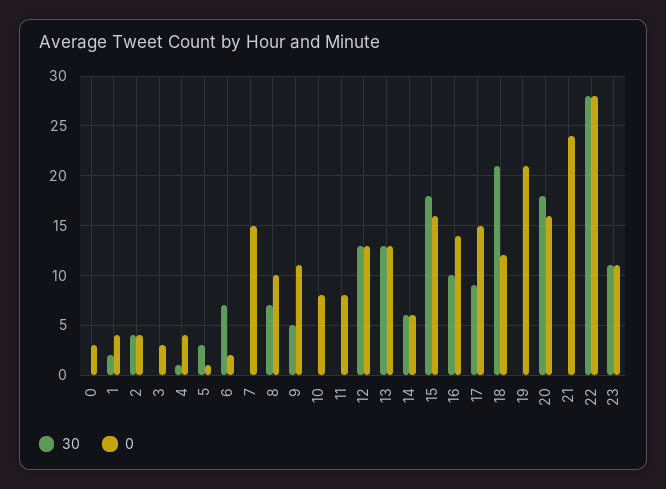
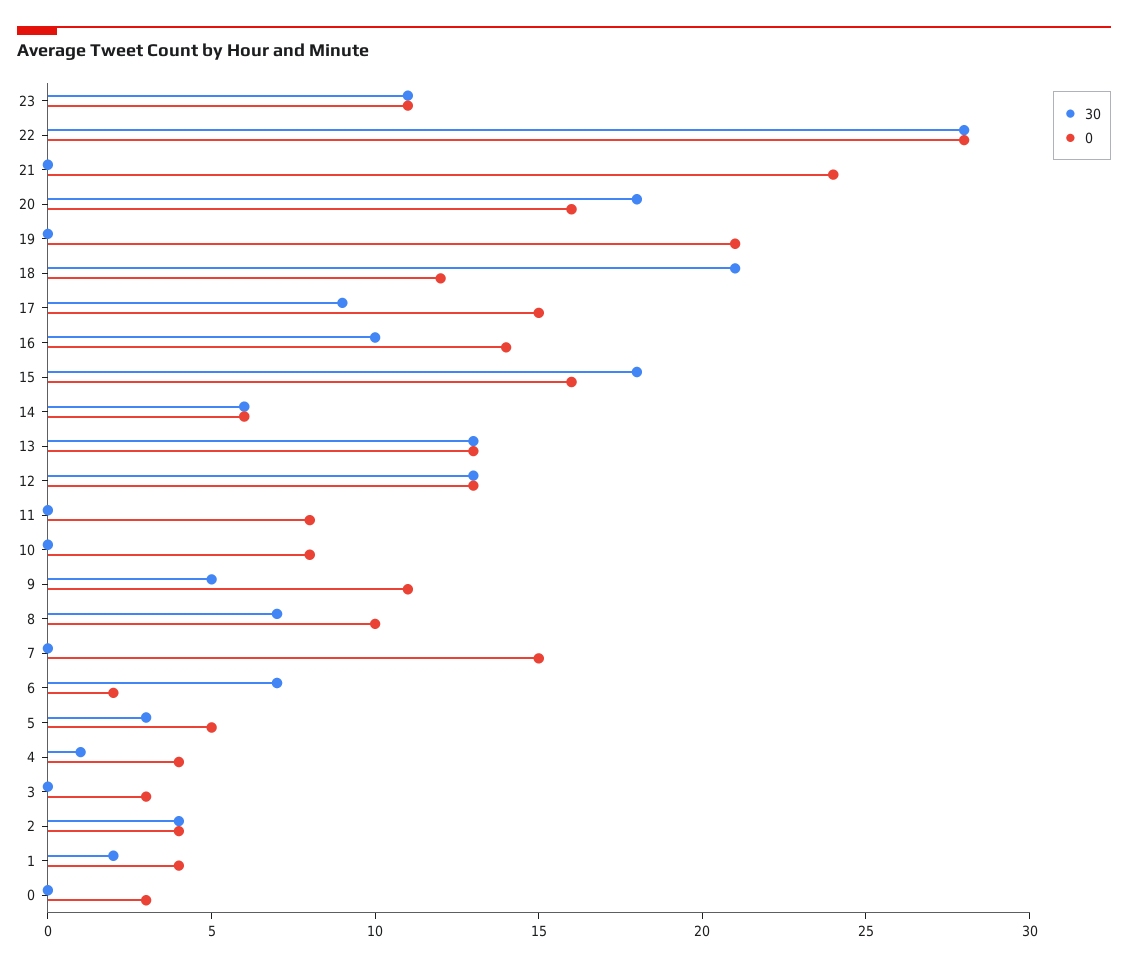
  {
    "30": {
      "0": 0,
      "1": 2,
      "2": 4,
      "3": 0,
      "4": 1,
      "5": 3,
      "6": 7,
      "7": 0,
      "8": 7,
      "9": 5,
      "10": 0,
      "11": 0,
      "12": 13,
      "13": 13,
      "14": 6,
      "15": 18,
      "16": 10,
      "17": 9,
      "18": 21,
      "19": 0,
      "20": 18,
      "21": 0,
      "22": 28,
      "23": 11
    },
    "0": {
      "0": 3,
      "1": 4,
      "2": 4,
      "3": 3,
      "4": 4,
-     "5": 1,
+     "5": 5,
      "6": 2,
      "7": 15,
      "8": 10,
      "9": 11,
      "10": 8,
      "11": 8,
      "12": 13,
      "13": 13,
      "14": 6,
      "15": 16,
      "16": 14,
      "17": 15,
      "18": 12,
      "19": 21,
      "20": 16,
      "21": 24,
      "22": 28,
      "23": 11
    }
  }

